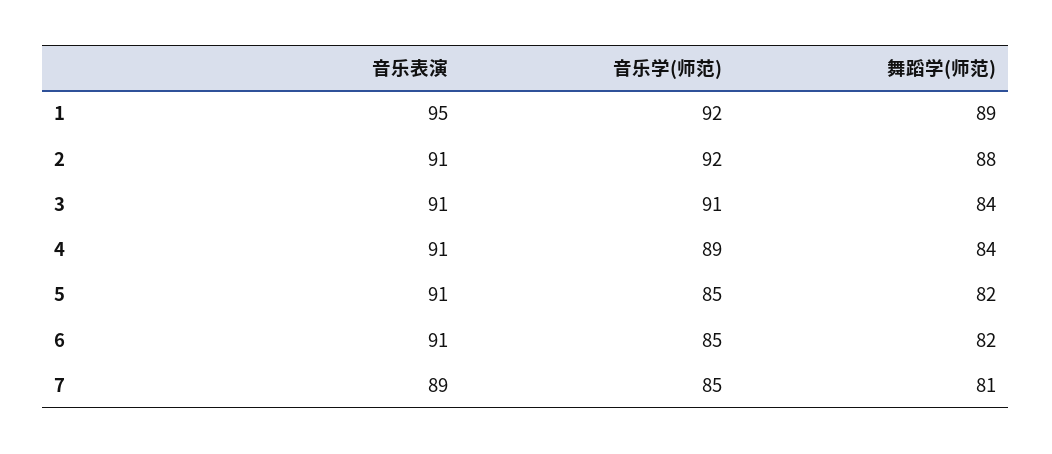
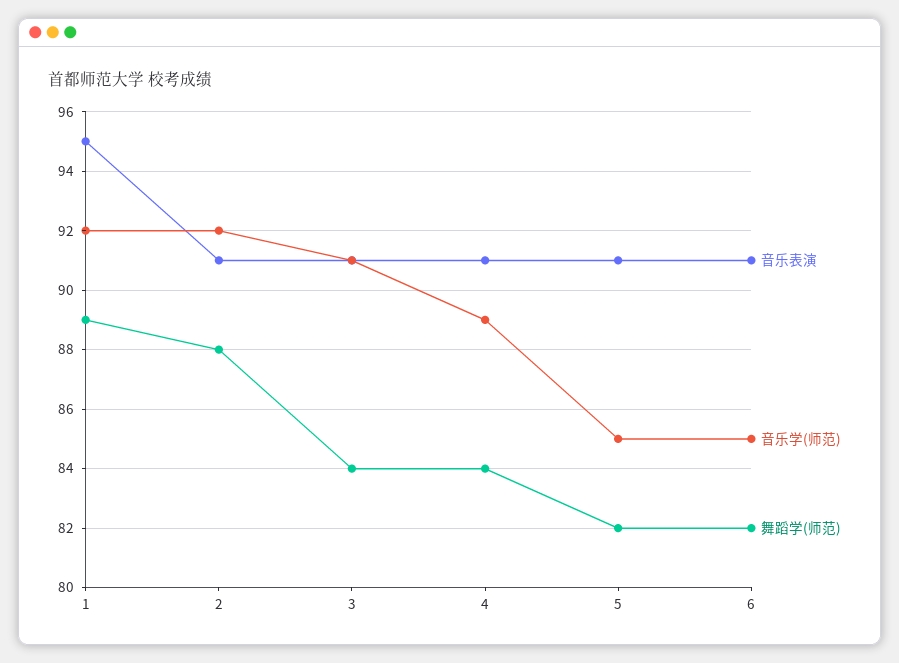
  {
    "音乐表演": {
      "1": 95,
      "2": 91,
      "3": 91,
      "4": 91,
      "5": 91,
-     "6": 91,
+     "6": 91
-     "7": 89
    },
    "音乐学(师范)": {
      "1": 92,
      "2": 92,
      "3": 91,
      "4": 89,
      "5": 85,
-     "6": 85,
+     "6": 85
-     "7": 85
    },
    "舞蹈学(师范)": {
      "1": 89,
      "2": 88,
      "3": 84,
      "4": 84,
      "5": 82,
-     "6": 82,
+     "6": 82
-     "7": 81
    }
  }

